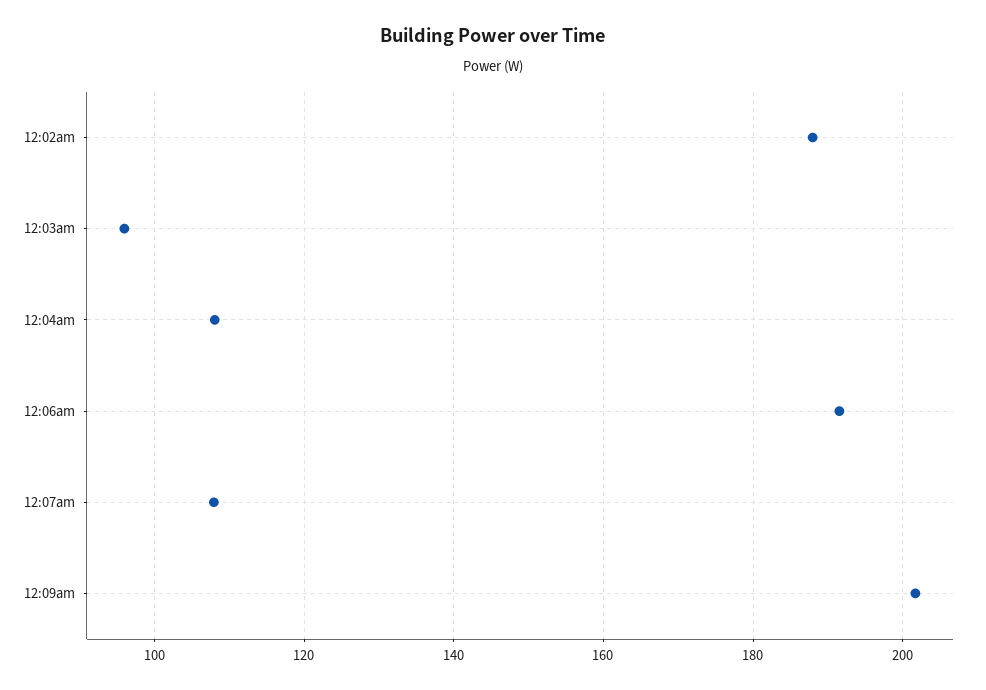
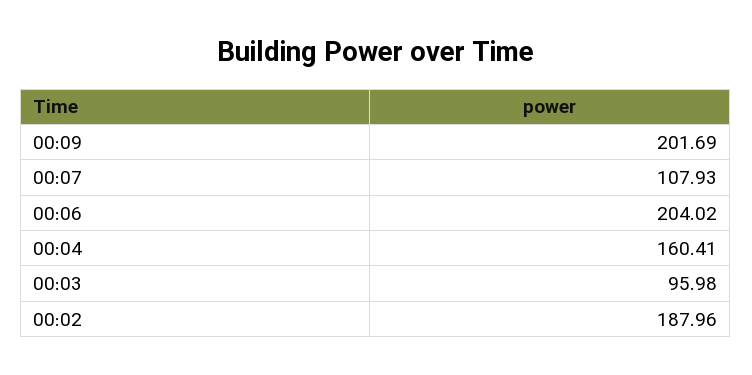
  {
    "12:02am": 187.96,
    "12:03am": 95.98,
-   "12:04am": 108,
+   "12:04am": 160.41,
-   "12:06am": 192,
+   "12:06am": 204.02,
    "12:07am": 107.93,
    "12:09am": 201.69
  }

